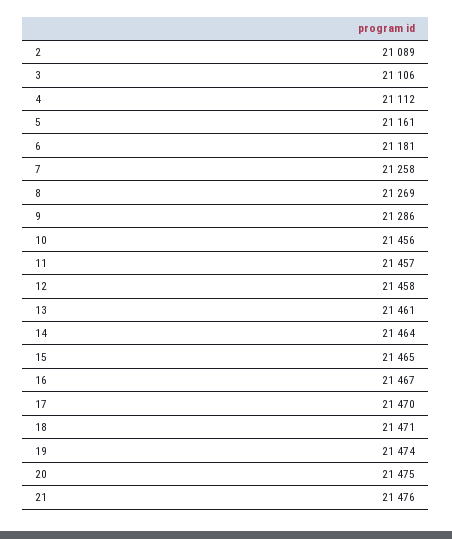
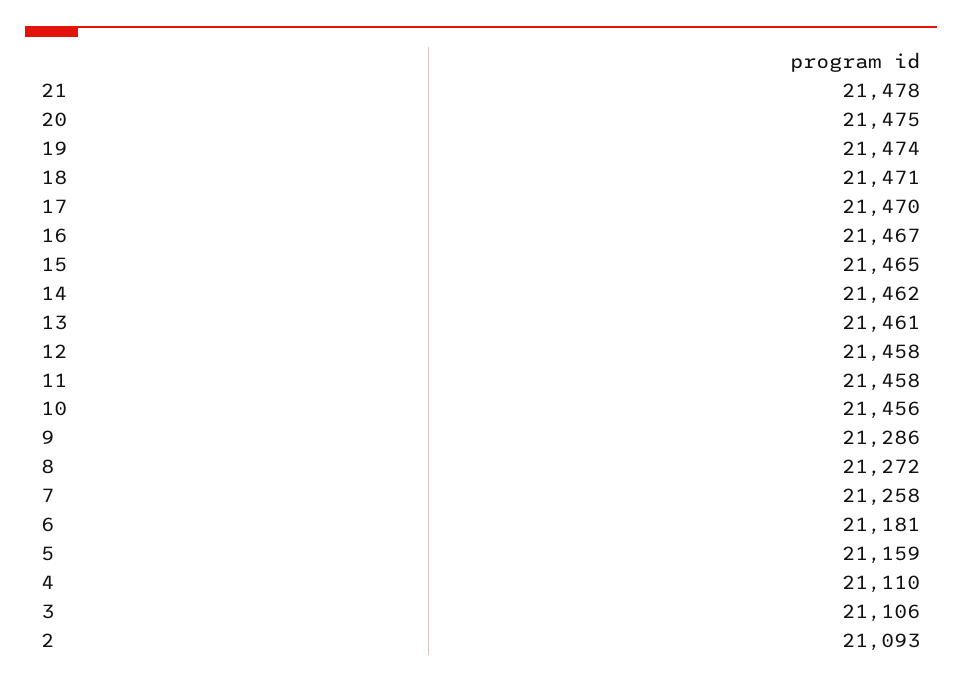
  {
-   "2": 21089,
+   "2": 21093,
    "3": 21106,
-   "4": 21112,
+   "4": 21110,
-   "5": 21161,
+   "5": 21159,
    "6": 21181,
    "7": 21258,
-   "8": 21269,
+   "8": 21272,
    "9": 21286,
    "10": 21456,
-   "11": 21457,
+   "11": 21458,
    "12": 21458,
    "13": 21461,
-   "14": 21464,
+   "14": 21462,
    "15": 21465,
    "16": 21467,
    "17": 21470,
    "18": 21471,
    "19": 21474,
    "20": 21475,
-   "21": 21476
+   "21": 21478
  }

